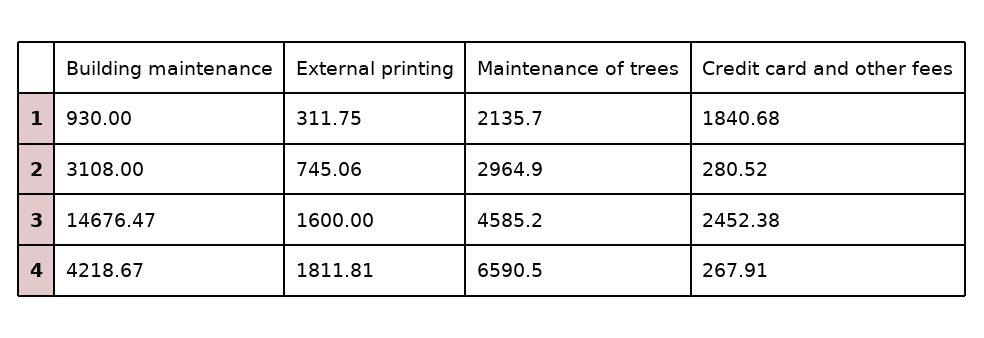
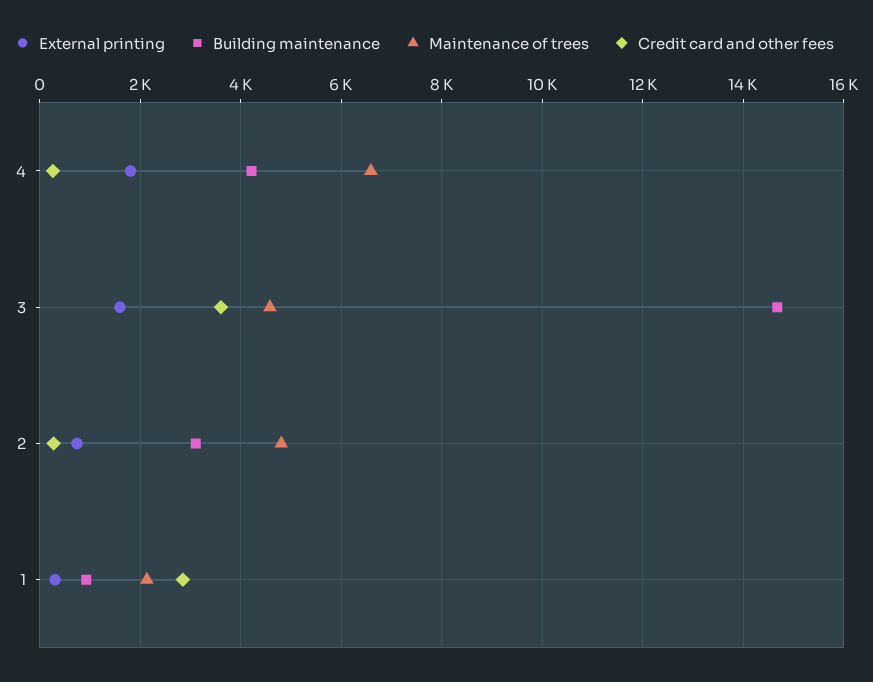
  {
    "Building maintenance": {
      "1": 930,
      "2": 3108,
      "3": 14676.47,
      "4": 4218.67
    },
    "External printing": {
      "1": 311.75,
      "2": 745.06,
      "3": 1600,
      "4": 1811.81
    },
    "Maintenance of trees": {
      "1": 2135.7,
-     "2": 2964.9,
+     "2": 4800,
      "3": 4585.2,
      "4": 6590.5
    },
    "Credit card and other fees": {
-     "1": 1840.68,
+     "1": 2800,
      "2": 280.52,
-     "3": 2452.38,
+     "3": 3600,
      "4": 267.91
    }
  }

